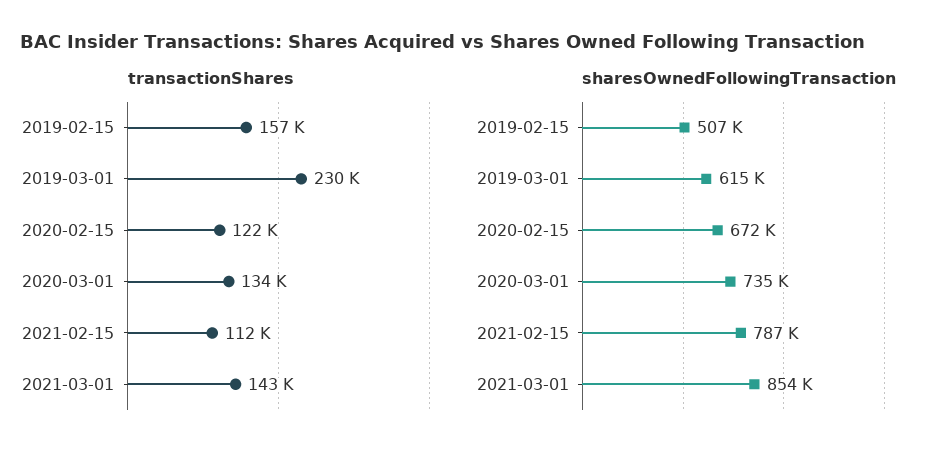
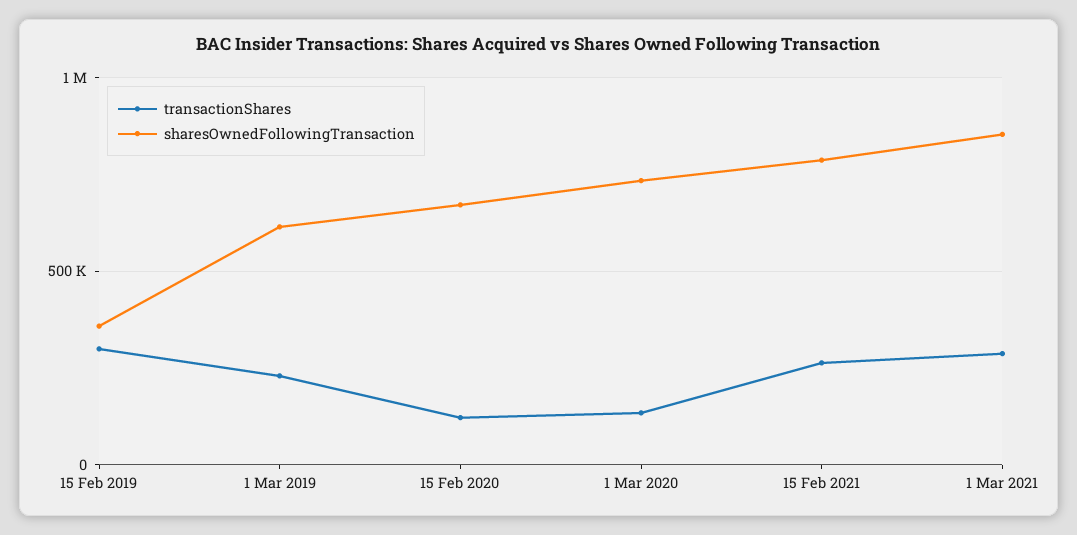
  {
    "transactionShares": {
-     "2019-02-15": 157000,
+     "2019-02-15": 300000,
      "2019-03-01": 230000,
      "2020-02-15": 122000,
      "2020-03-01": 134000,
-     "2021-02-15": 112000,
+     "2021-02-15": 250000,
-     "2021-03-01": 143000
+     "2021-03-01": 300000
    },
    "sharesOwnedFollowingTransaction": {
-     "2019-02-15": 507000,
+     "2019-02-15": 350000,
      "2019-03-01": 615000,
      "2020-02-15": 672000,
      "2020-03-01": 735000,
      "2021-02-15": 787000,
      "2021-03-01": 854000
    }
  }

